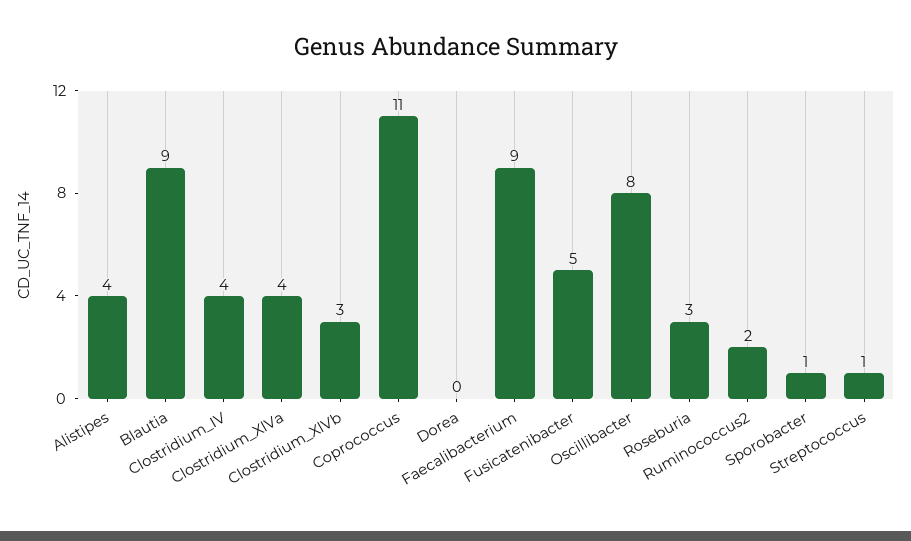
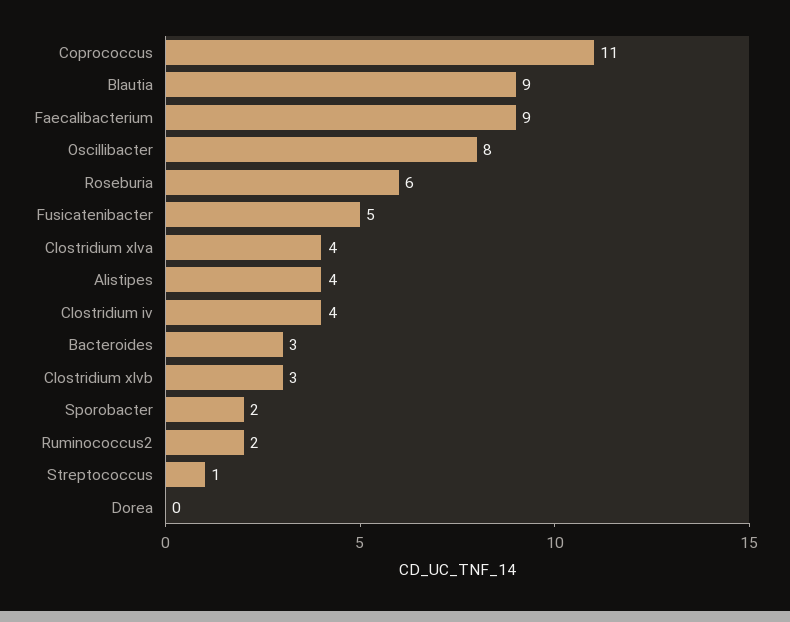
  {
    "Alistipes": 4,
    "Blautia": 9,
    "Clostridium_IV": 4,
    "Clostridium_XlVa": 4,
    "Clostridium_XlVb": 3,
    "Coprococcus": 11,
    "Dorea": 0,
    "Faecalibacterium": 9,
    "Fusicatenibacter": 5,
    "Oscillibacter": 8,
-   "Roseburia": 3,
+   "Roseburia": 6,
    "Ruminococcus2": 2,
-   "Sporobacter": 1,
+   "Sporobacter": 2,
-   "Streptococcus": 1
+   "Streptococcus": 1,
+   "Bacteroides": 3
  }

